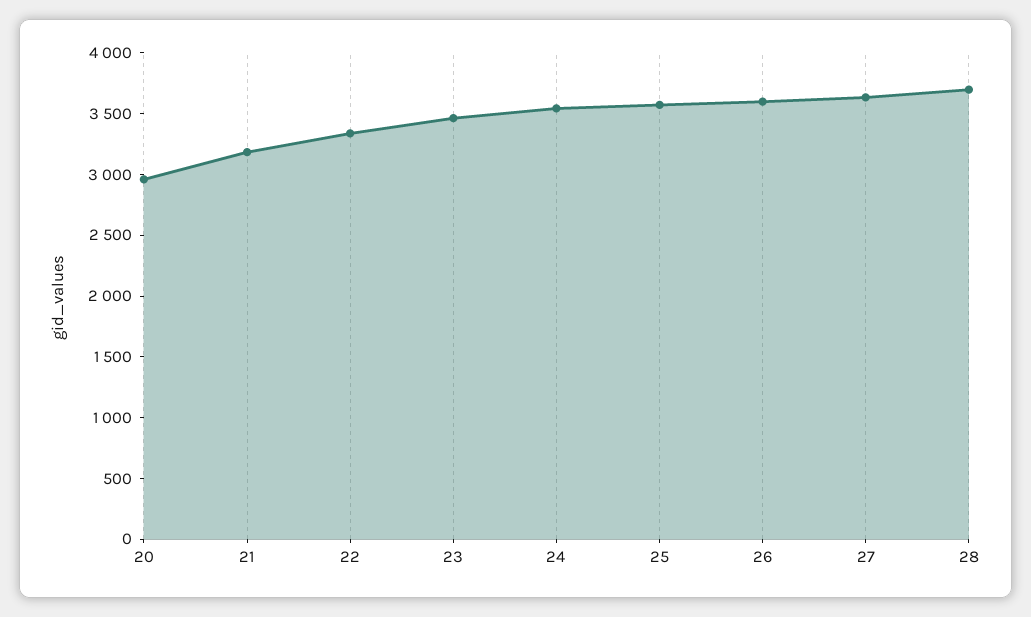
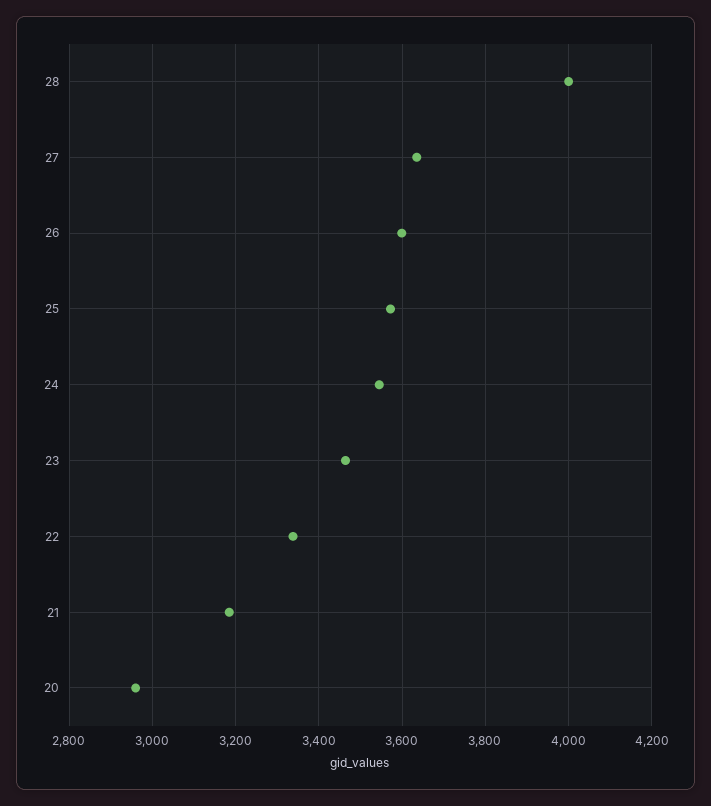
  {
    "20": 2960,
    "21": 3180,
    "22": 3340,
    "23": 3460,
    "24": 3540,
    "25": 3580,
    "26": 3600,
    "27": 3640,
-   "28": 3700
+   "28": 4000
  }

